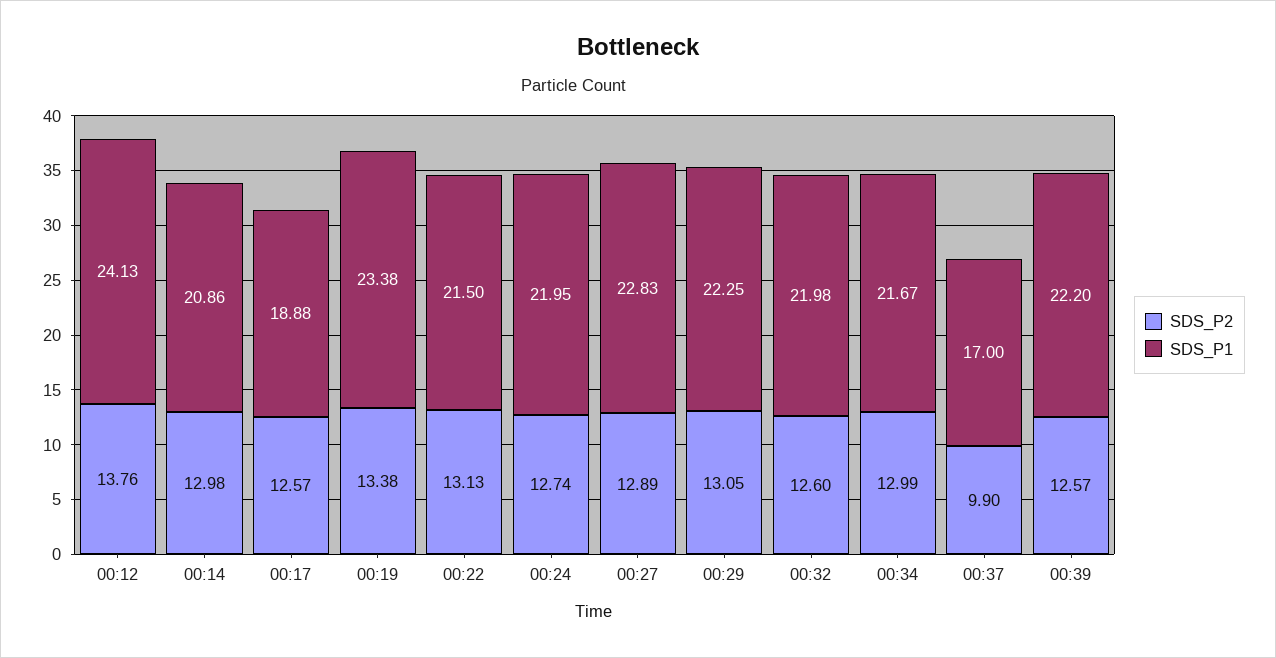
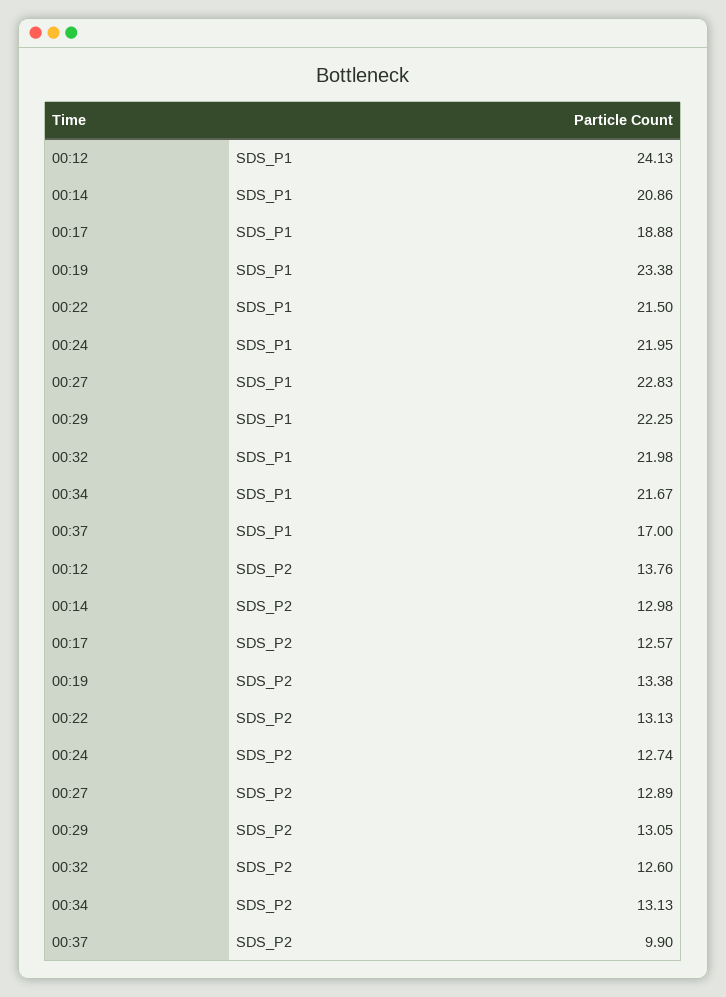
  {
    "SDS_P2": {
      "00:12": 13.76,
      "00:14": 12.98,
      "00:17": 12.57,
      "00:19": 13.38,
      "00:22": 13.13,
      "00:24": 12.74,
      "00:27": 12.89,
      "00:29": 13.05,
      "00:32": 12.6,
-     "00:34": 12.99,
+     "00:34": 13.13,
-     "00:37": 9.9,
+     "00:37": 9.9
-     "00:39": 12.57
    },
    "SDS_P1": {
      "00:12": 24.13,
      "00:14": 20.86,
      "00:17": 18.88,
      "00:19": 23.38,
      "00:22": 21.5,
      "00:24": 21.95,
      "00:27": 22.83,
      "00:29": 22.25,
      "00:32": 21.98,
      "00:34": 21.67,
-     "00:37": 17,
+     "00:37": 17
-     "00:39": 22.2
    }
  }

